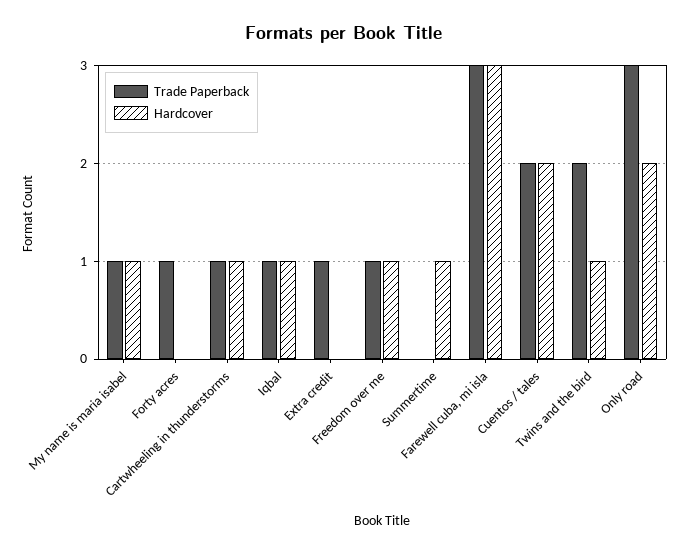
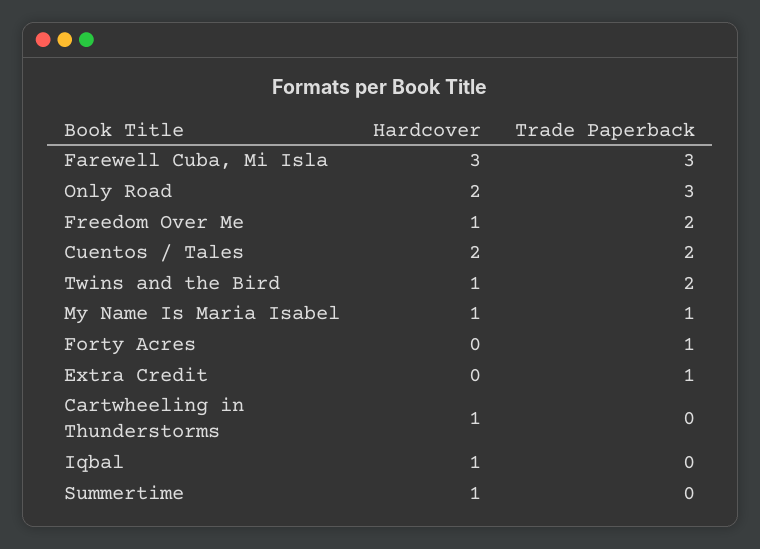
  {
    "Trade Paperback": {
      "My name is maria isabel": 1,
      "Forty acres": 1,
-     "Cartwheeling in thunderstorms": 1,
+     "Cartwheeling in thunderstorms": 0,
-     "Iqbal": 1,
+     "Iqbal": 0,
      "Extra credit": 1,
-     "Freedom over me": 1,
+     "Freedom over me": 2,
      "Summertime": 0,
      "Farewell cuba, mi isla": 3,
      "Cuentos / tales": 2,
      "Twins and the bird": 2,
      "Only road": 3
    },
    "Hardcover": {
      "My name is maria isabel": 1,
      "Forty acres": 0,
      "Cartwheeling in thunderstorms": 1,
      "Iqbal": 1,
      "Extra credit": 0,
      "Freedom over me": 1,
      "Summertime": 1,
      "Farewell cuba, mi isla": 3,
      "Cuentos / tales": 2,
      "Twins and the bird": 1,
      "Only road": 2
    }
  }

